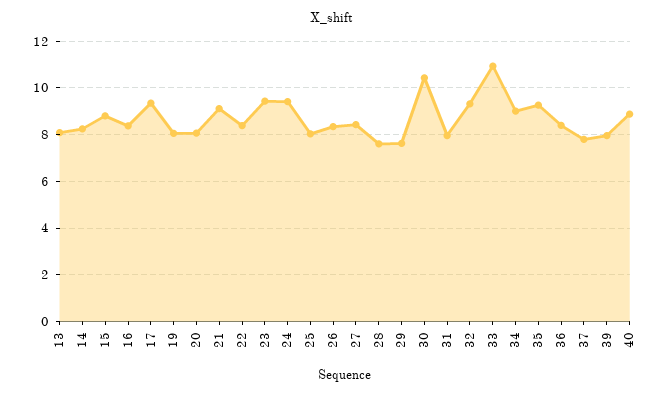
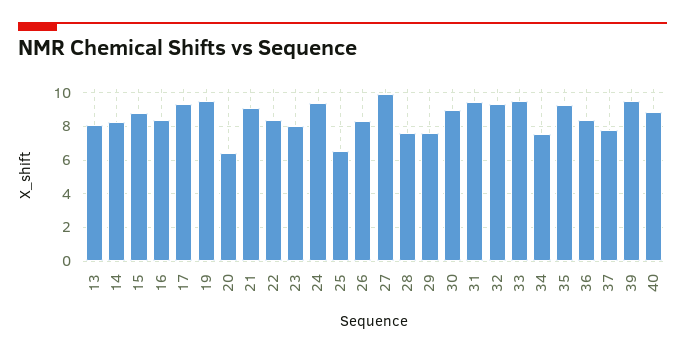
  {
    "13": 8,
    "14": 8.5,
    "15": 9,
    "16": 8.5,
    "17": 9.5,
-   "19": 8,
+   "19": 9.5,
-   "20": 8,
+   "20": 6.5,
    "21": 9,
    "22": 8.5,
-   "23": 9.5,
+   "23": 8,
    "24": 9.5,
-   "25": 8,
+   "25": 6.5,
    "26": 8.5,
-   "27": 8.5,
+   "27": 10,
    "28": 7.5,
    "29": 7.5,
-   "30": 10.5,
+   "30": 9,
-   "31": 8,
+   "31": 9.5,
    "32": 9.5,
-   "33": 11,
+   "33": 9.5,
-   "34": 9,
+   "34": 7.5,
    "35": 9.5,
    "36": 8.5,
    "37": 8,
-   "39": 8,
+   "39": 9.5,
    "40": 9
  }

